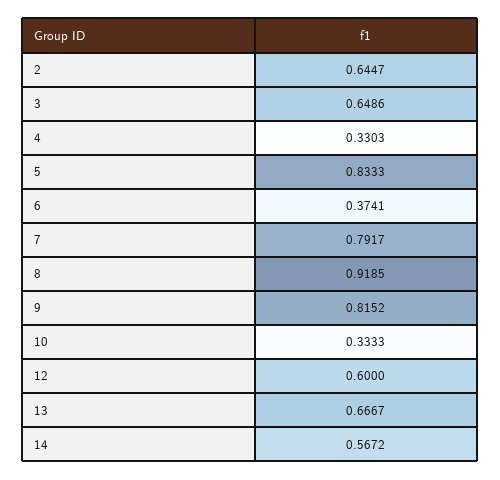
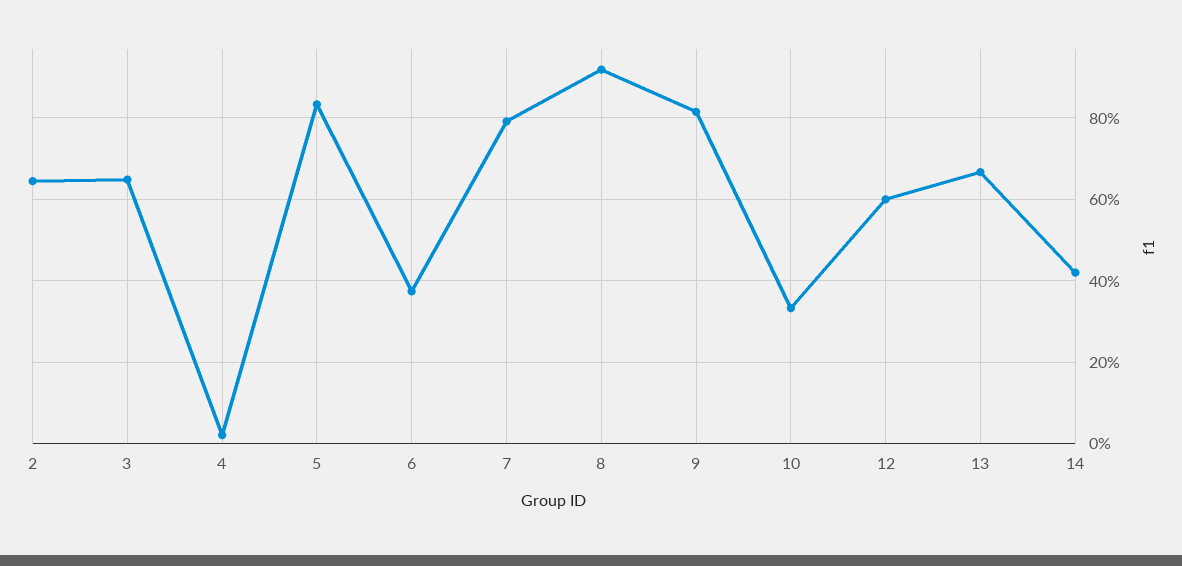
  {
    "2": 0.6447,
    "3": 0.6486,
-   "4": 0.3303,
+   "4": 0.02,
    "5": 0.8333,
    "6": 0.3741,
    "7": 0.7917,
    "8": 0.9185,
    "9": 0.8152,
    "10": 0.3333,
    "12": 0.6,
    "13": 0.6667,
-   "14": 0.5672
+   "14": 0.42
  }

